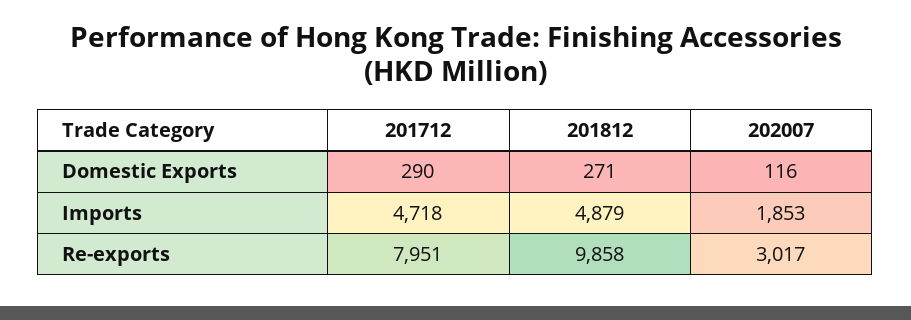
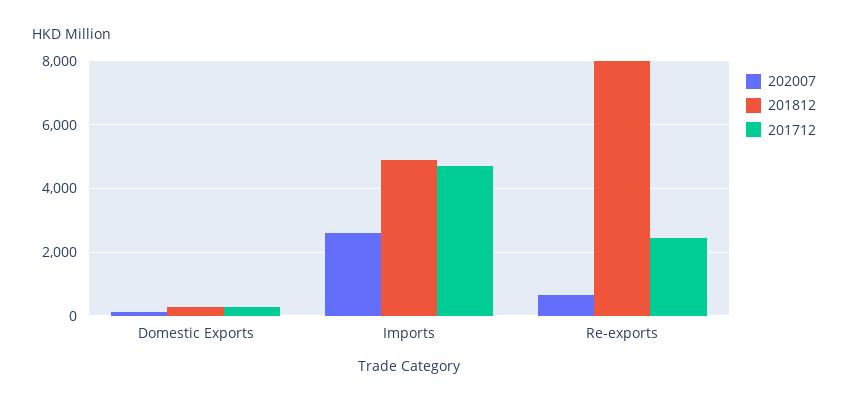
  {
    "201712": {
      "Domestic Exports": 290,
      "Imports": 4718,
-     "Re-exports": 7951
+     "Re-exports": 2400
    },
    "201812": {
      "Domestic Exports": 271,
      "Imports": 4879,
-     "Re-exports": 9858
+     "Re-exports": 8000
    },
    "202007": {
      "Domestic Exports": 116,
-     "Imports": 1853,
+     "Imports": 2600,
-     "Re-exports": 3017
+     "Re-exports": 600
    }
  }

